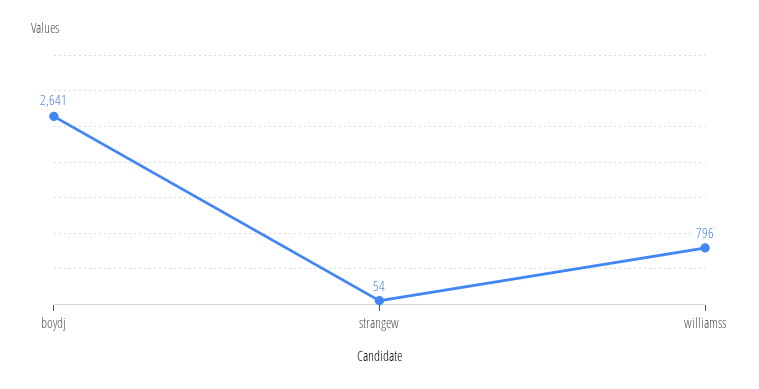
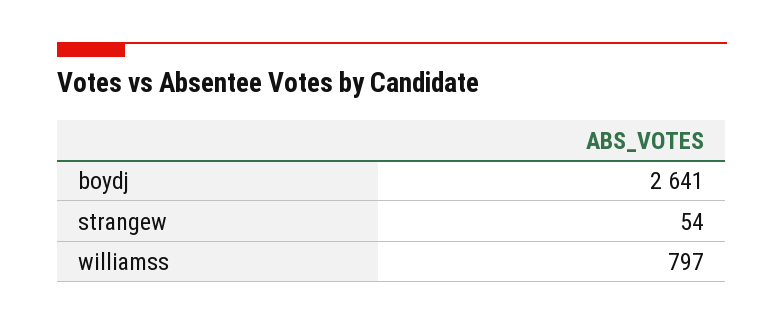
  {
    "boydj": 2641,
    "strangew": 54,
-   "williamss": 796
+   "williamss": 797
  }

